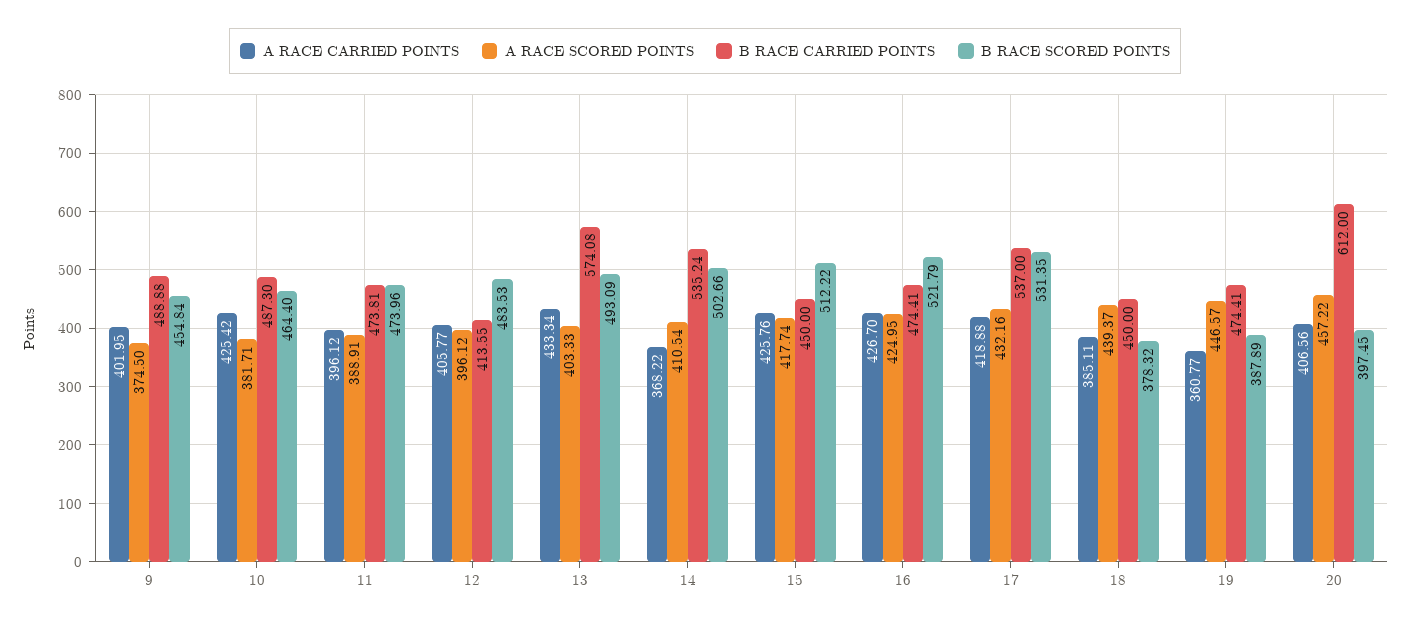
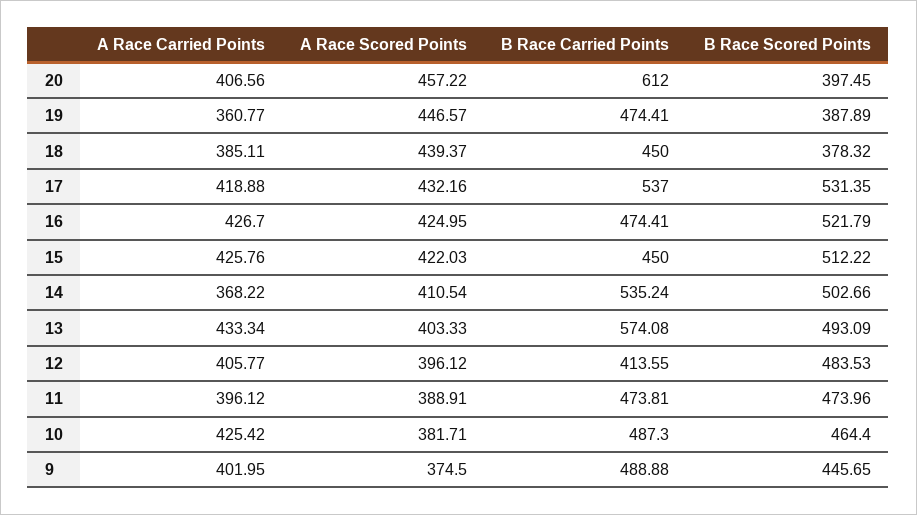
  {
    "A RACE CARRIED POINTS": {
      "9": 401.95,
      "10": 425.42,
      "11": 396.12,
      "12": 405.77,
      "13": 433.34,
      "14": 368.22,
      "15": 425.76,
      "16": 426.7,
      "17": 418.88,
      "18": 385.11,
      "19": 360.77,
      "20": 406.56
    },
    "A RACE SCORED POINTS": {
      "9": 374.5,
      "10": 381.71,
      "11": 388.91,
      "12": 396.12,
      "13": 403.33,
      "14": 410.54,
-     "15": 417.74,
+     "15": 422.03,
      "16": 424.95,
      "17": 432.16,
      "18": 439.37,
      "19": 446.57,
      "20": 457.22
    },
    "B RACE CARRIED POINTS": {
      "9": 488.88,
      "10": 487.3,
      "11": 473.81,
      "12": 413.55,
      "13": 574.08,
      "14": 535.24,
      "15": 450,
      "16": 474.41,
      "17": 537,
      "18": 450,
      "19": 474.41,
      "20": 612
    },
    "B RACE SCORED POINTS": {
-     "9": 454.84,
+     "9": 445.65,
      "10": 464.4,
      "11": 473.96,
      "12": 483.53,
      "13": 493.09,
      "14": 502.66,
      "15": 512.22,
      "16": 521.79,
      "17": 531.35,
      "18": 378.32,
      "19": 387.89,
      "20": 397.45
    }
  }

